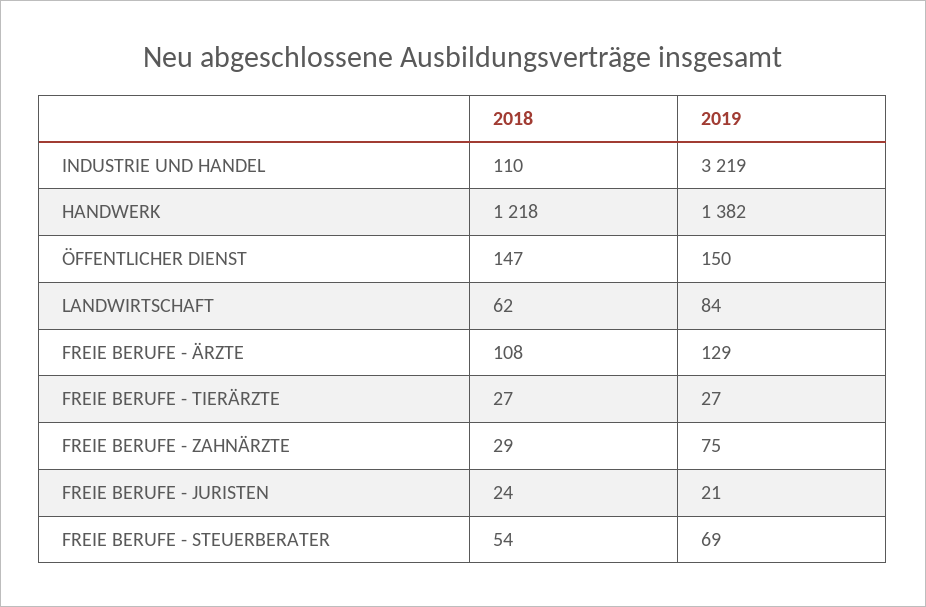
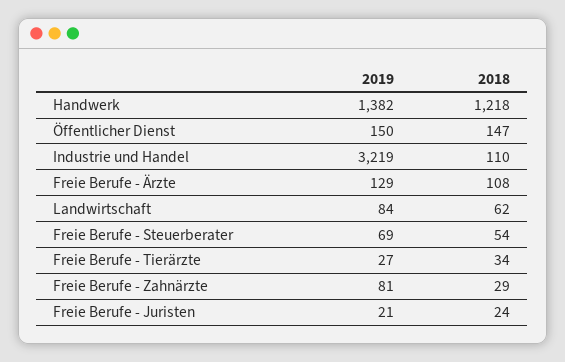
  {
    "2018": {
      "INDUSTRIE UND HANDEL": 110,
      "HANDWERK": 1218,
      "ÖFFENTLICHER DIENST": 147,
      "LANDWIRTSCHAFT": 62,
      "FREIE BERUFE - ÄRZTE": 108,
-     "FREIE BERUFE - TIERÄRZTE": 27,
+     "FREIE BERUFE - TIERÄRZTE": 34,
      "FREIE BERUFE - ZAHNÄRZTE": 29,
      "FREIE BERUFE - JURISTEN": 24,
      "FREIE BERUFE - STEUERBERATER": 54
    },
    "2019": {
      "INDUSTRIE UND HANDEL": 3219,
      "HANDWERK": 1382,
      "ÖFFENTLICHER DIENST": 150,
      "LANDWIRTSCHAFT": 84,
      "FREIE BERUFE - ÄRZTE": 129,
      "FREIE BERUFE - TIERÄRZTE": 27,
-     "FREIE BERUFE - ZAHNÄRZTE": 75,
+     "FREIE BERUFE - ZAHNÄRZTE": 81,
      "FREIE BERUFE - JURISTEN": 21,
      "FREIE BERUFE - STEUERBERATER": 69
    }
  }

